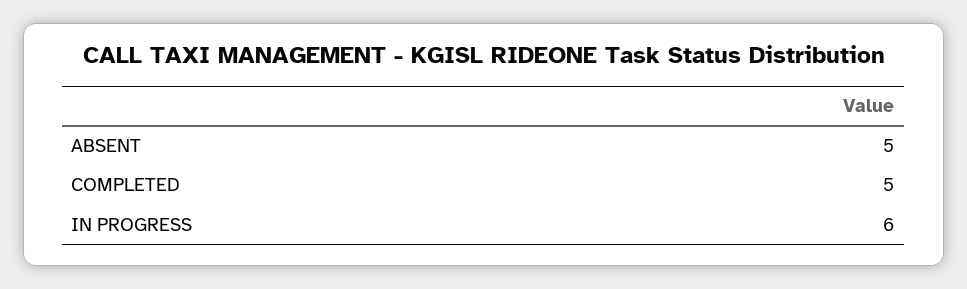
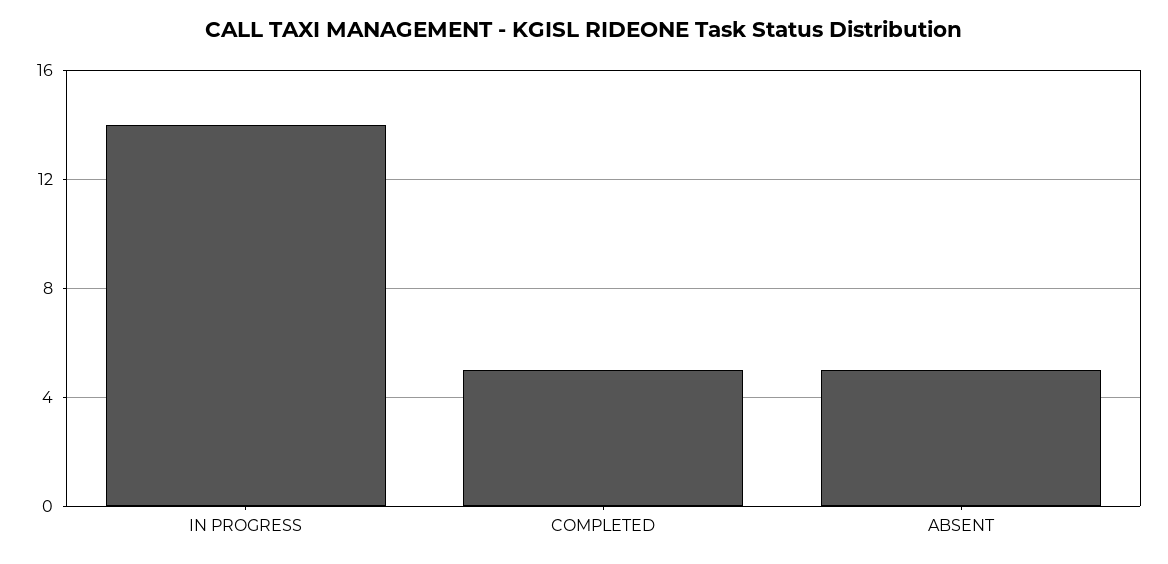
  {
    "ABSENT": 5,
    "COMPLETED": 5,
-   "IN PROGRESS": 6
+   "IN PROGRESS": 14
  }

